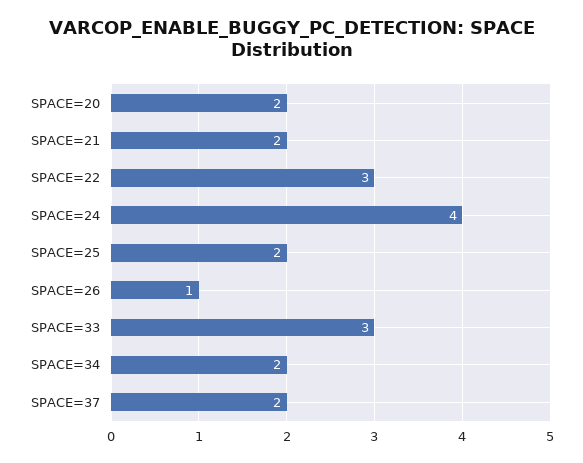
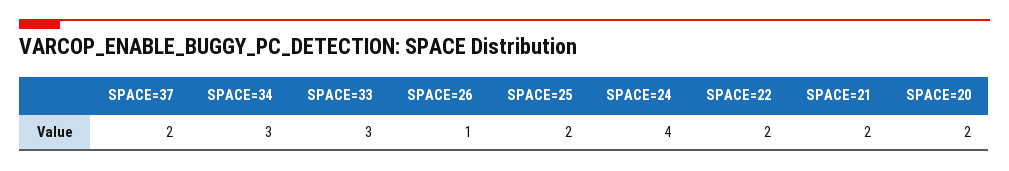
  {
    "SPACE=20": 2,
    "SPACE=21": 2,
-   "SPACE=22": 3,
+   "SPACE=22": 2,
    "SPACE=24": 4,
    "SPACE=25": 2,
    "SPACE=26": 1,
    "SPACE=33": 3,
-   "SPACE=34": 2,
+   "SPACE=34": 3,
    "SPACE=37": 2
  }

